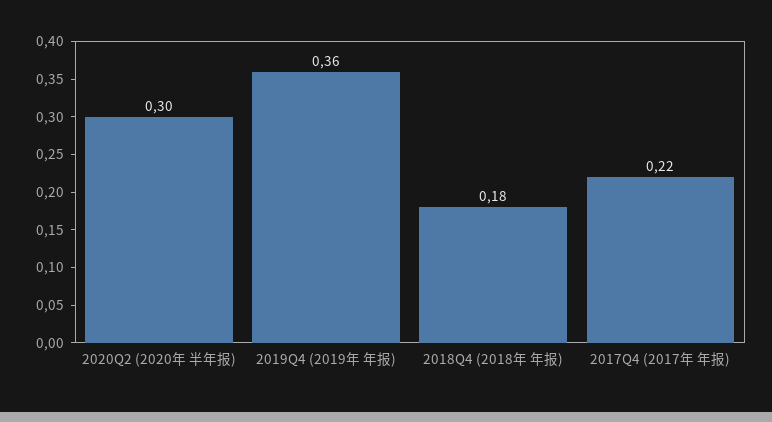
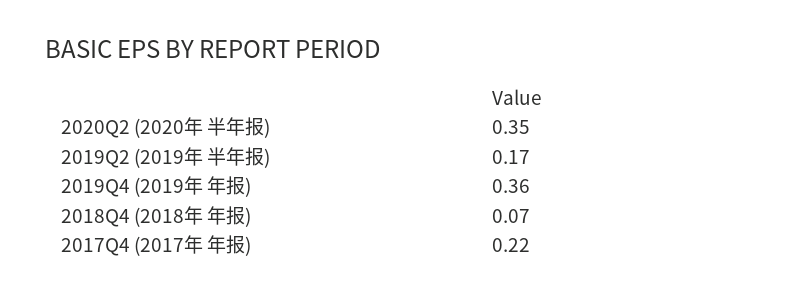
  {
-   "2020Q2 (2020年 半年报)": 0.3,
+   "2020Q2 (2020年 半年报)": 0.35,
    "2019Q4 (2019年 年报)": 0.36,
-   "2018Q4 (2018年 年报)": 0.18,
+   "2018Q4 (2018年 年报)": 0.07,
-   "2017Q4 (2017年 年报)": 0.22
+   "2017Q4 (2017年 年报)": 0.22,
+   "2019Q2 (2019年 半年报)": 0.17
  }

